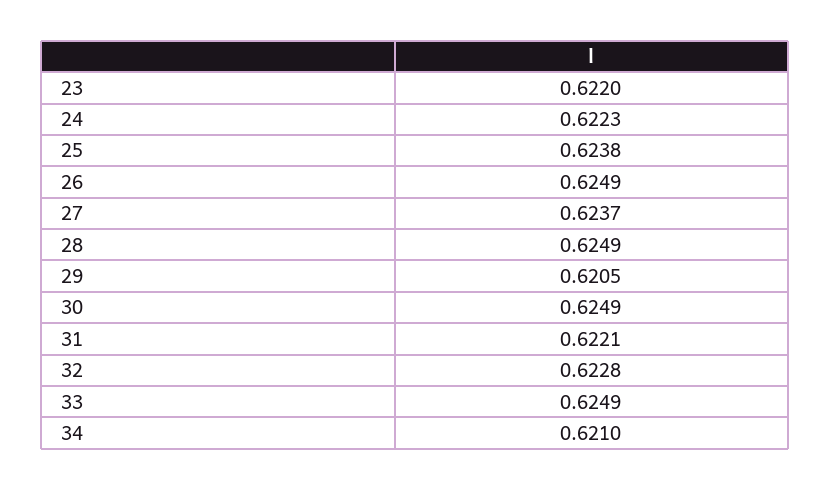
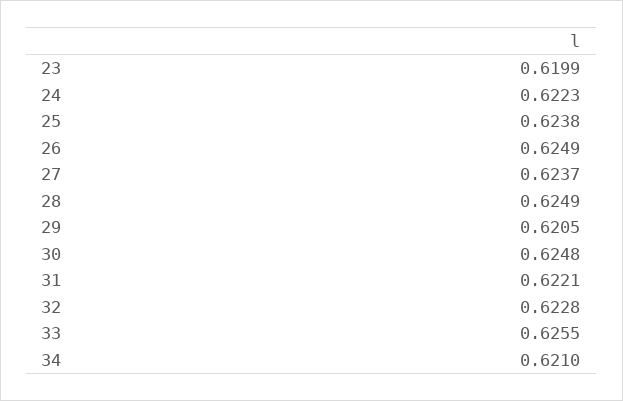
  {
-   "23": 0.622,
+   "23": 0.6199,
    "24": 0.6223,
    "25": 0.6238,
    "26": 0.6249,
    "27": 0.6237,
    "28": 0.6249,
    "29": 0.6205,
-   "30": 0.6249,
+   "30": 0.6248,
    "31": 0.6221,
    "32": 0.6228,
-   "33": 0.6249,
+   "33": 0.6255,
    "34": 0.621
  }

